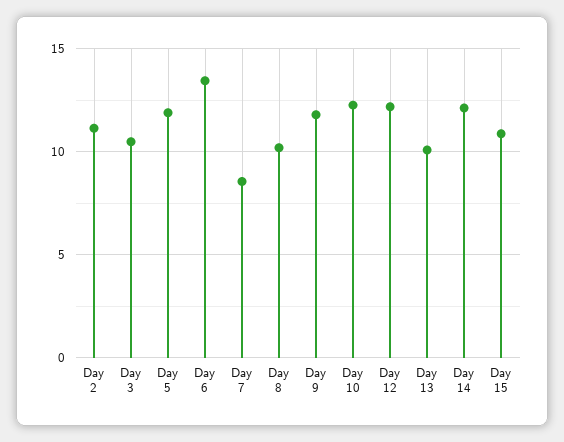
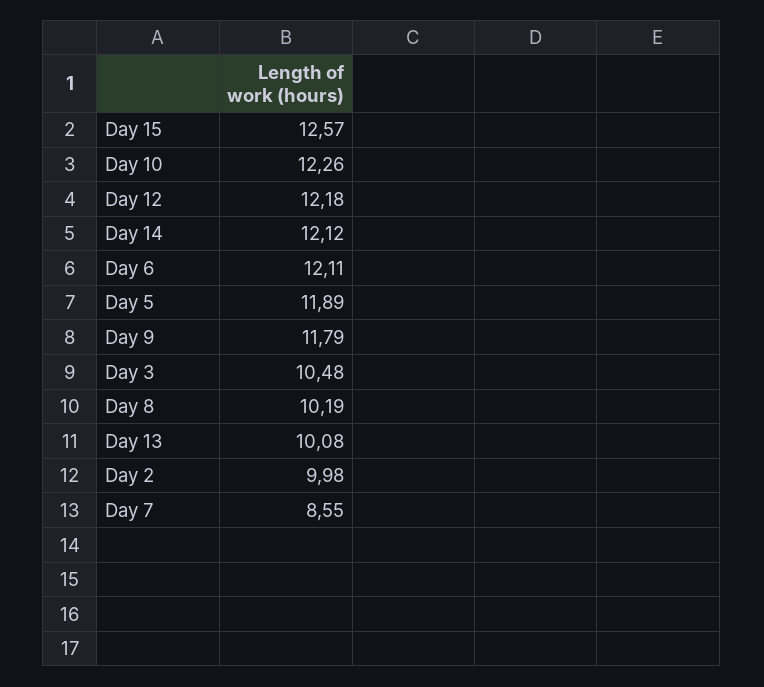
  {
-   "Day 2": 11,
+   "Day 2": 9.98,
    "Day 3": 10.48,
    "Day 5": 11.89,
-   "Day 6": 13.5,
+   "Day 6": 12.11,
    "Day 7": 8.55,
    "Day 8": 10.19,
    "Day 9": 11.79,
    "Day 10": 12.26,
    "Day 12": 12.18,
    "Day 13": 10.08,
    "Day 14": 12.12,
-   "Day 15": 11
+   "Day 15": 12.57
  }

